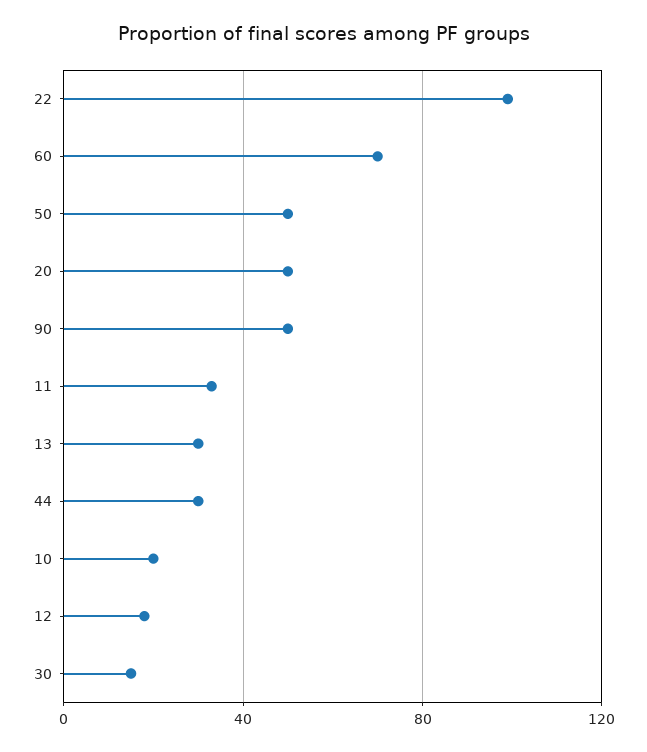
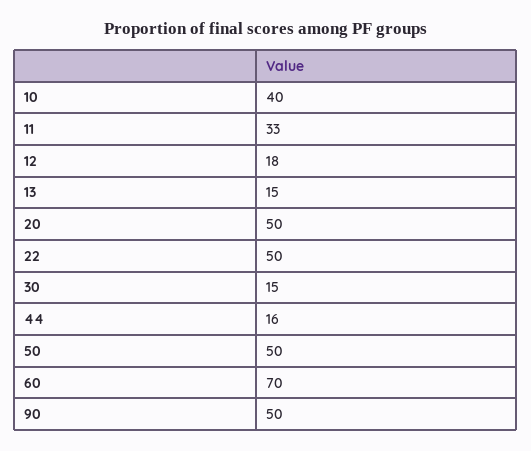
  {
-   "22": 100,
+   "22": 50,
    "60": 70,
    "50": 50,
    "20": 50,
    "90": 50,
    "11": 33,
-   "13": 30,
+   "13": 15,
-   "44": 30,
+   "44": 16,
-   "10": 20,
+   "10": 40,
    "12": 18,
    "30": 15
  }

